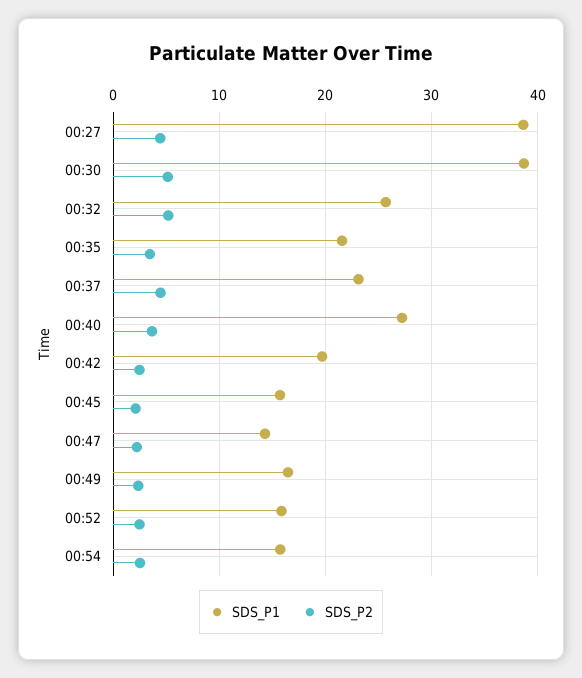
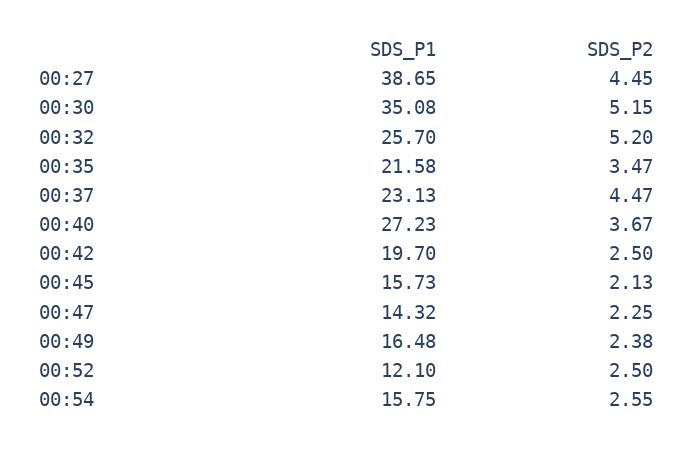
  {
    "SDS_P1": {
      "00:27": 38.65,
-     "00:30": 39,
+     "00:30": 35.08,
      "00:32": 25.7,
      "00:35": 21.58,
      "00:37": 23.13,
      "00:40": 27.23,
      "00:42": 19.7,
      "00:45": 15.73,
      "00:47": 14.32,
      "00:49": 16.48,
-     "00:52": 16,
+     "00:52": 12.1,
      "00:54": 15.75
    },
    "SDS_P2": {
      "00:27": 4.45,
      "00:30": 5.15,
      "00:32": 5.2,
      "00:35": 3.47,
      "00:37": 4.47,
      "00:40": 3.67,
      "00:42": 2.5,
      "00:45": 2.13,
      "00:47": 2.25,
      "00:49": 2.38,
      "00:52": 2.5,
      "00:54": 2.55
    }
  }

